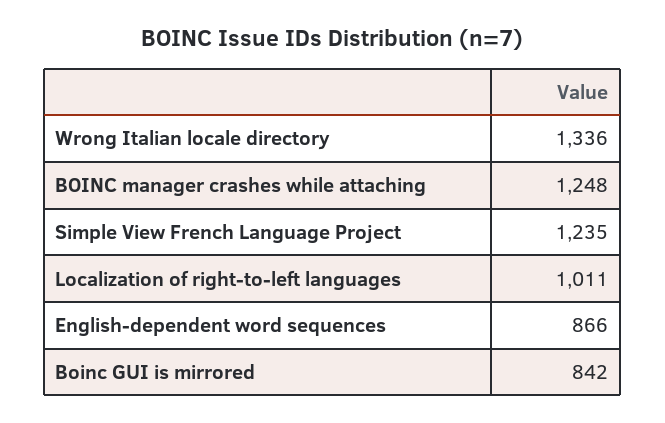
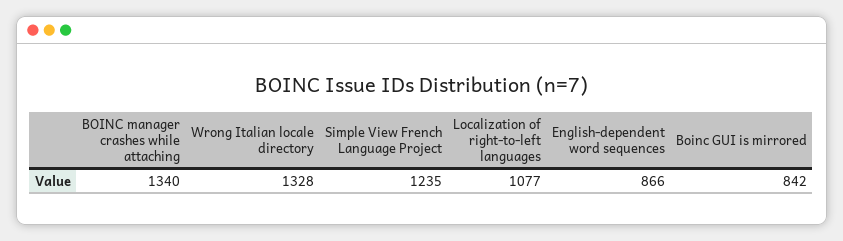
  {
-   "Wrong Italian locale directory": 1336,
+   "Wrong Italian locale directory": 1328,
-   "BOINC manager crashes while attaching": 1248,
+   "BOINC manager crashes while attaching": 1340,
    "Simple View French Language Project": 1235,
-   "Localization of right-to-left languages": 1011,
+   "Localization of right-to-left languages": 1077,
    "English-dependent word sequences": 866,
    "Boinc GUI is mirrored": 842
  }

